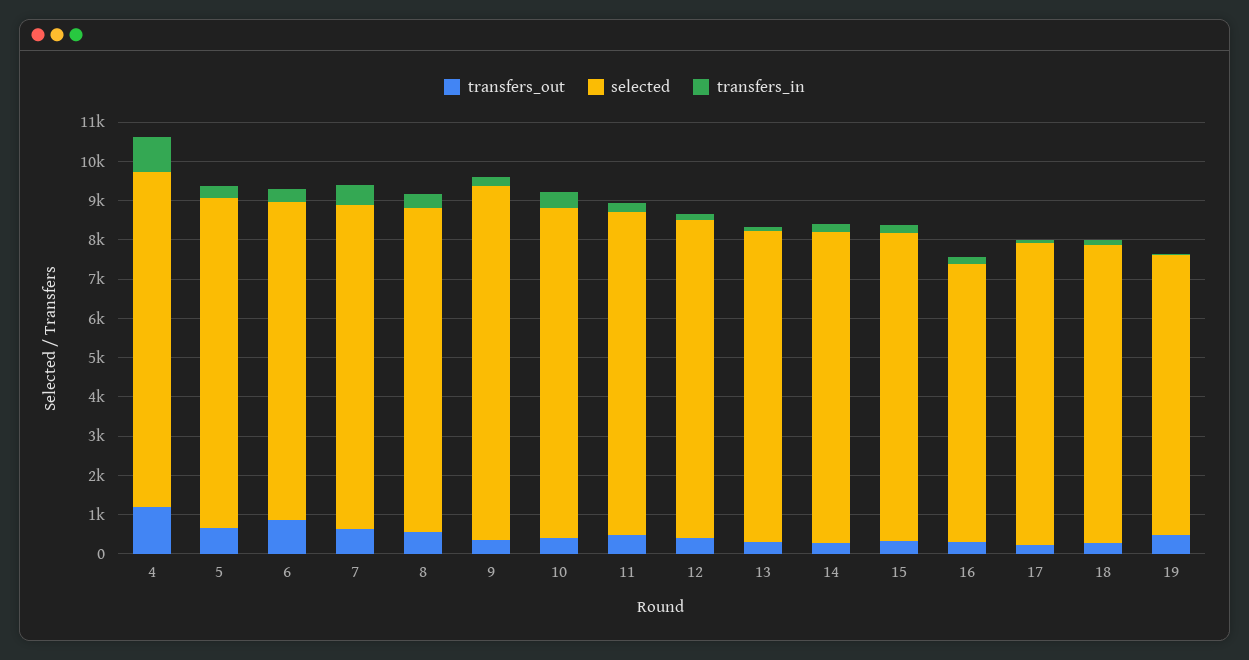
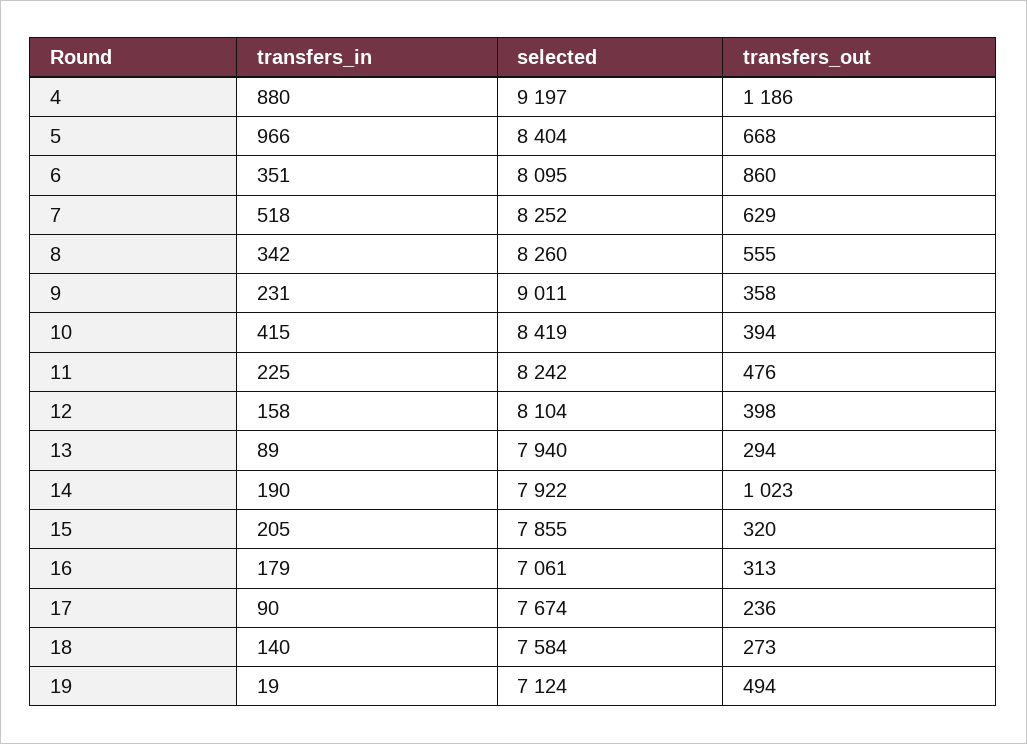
  {
    "transfers_out": {
      "4": 1186,
      "5": 668,
      "6": 860,
      "7": 629,
      "8": 555,
      "9": 358,
      "10": 394,
      "11": 476,
      "12": 398,
      "13": 294,
-     "14": 250,
+     "14": 1023,
      "15": 320,
      "16": 313,
      "17": 236,
      "18": 273,
      "19": 494
    },
    "selected": {
-     "4": 8500,
+     "4": 9197,
      "5": 8404,
      "6": 8095,
      "7": 8252,
      "8": 8260,
      "9": 9011,
      "10": 8419,
      "11": 8242,
      "12": 8104,
      "13": 7940,
      "14": 7922,
      "15": 7855,
      "16": 7061,
      "17": 7674,
      "18": 7584,
      "19": 7124
    },
    "transfers_in": {
      "4": 880,
-     "5": 250,
+     "5": 966,
      "6": 351,
      "7": 518,
      "8": 342,
      "9": 231,
      "10": 415,
      "11": 225,
      "12": 158,
      "13": 89,
      "14": 190,
      "15": 205,
      "16": 179,
      "17": 90,
      "18": 140,
      "19": 19
    }
  }

